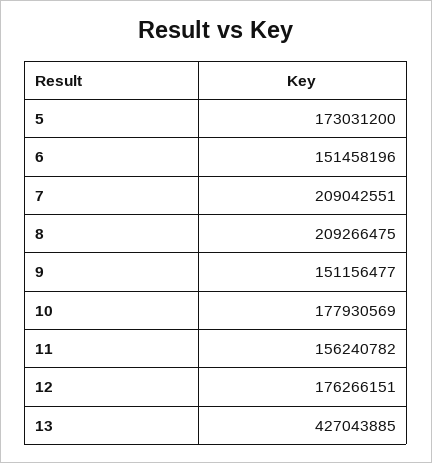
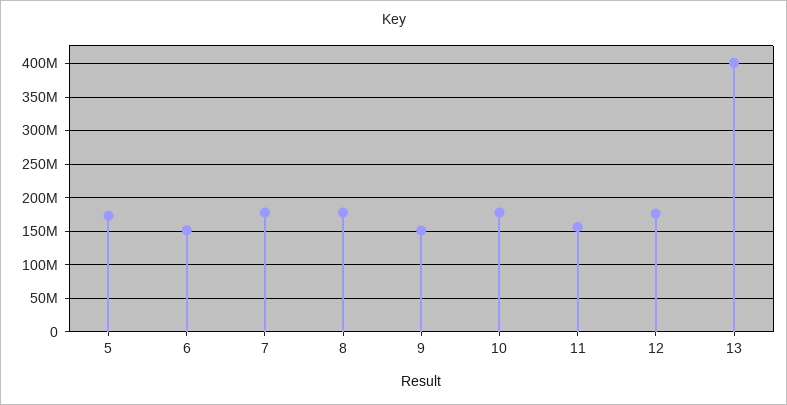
  {
    "5": 173031200,
    "6": 151458196,
-   "7": 209042551,
+   "7": 180000000,
-   "8": 209266475,
+   "8": 180000000,
    "9": 151156477,
    "10": 177930569,
    "11": 156240782,
    "12": 176266151,
-   "13": 427043885
+   "13": 400000000
  }

